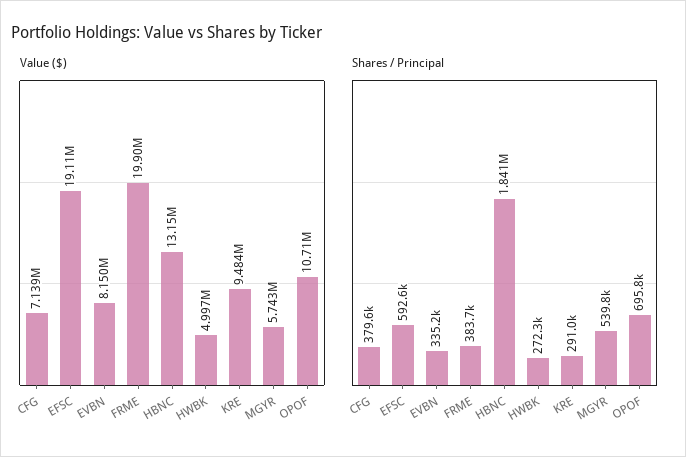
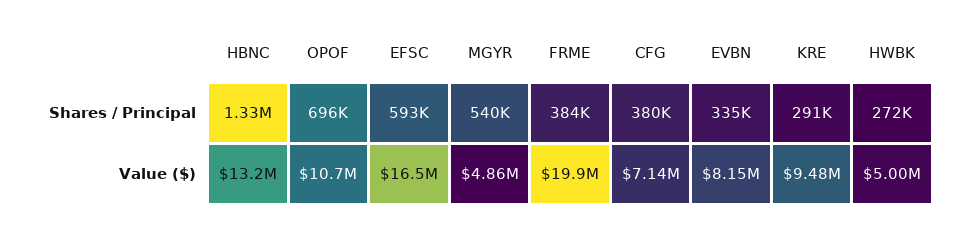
  {
    "Value ($)": {
      "CFG": 7139000,
-     "EFSC": 19110000,
+     "EFSC": 16500000,
      "EVBN": 8150000,
      "FRME": 19900000,
      "HBNC": 13150000,
      "HWBK": 4997000,
      "KRE": 9484000,
-     "MGYR": 5743000,
+     "MGYR": 4860000,
      "OPOF": 10710000
    },
    "Shares / Principal": {
      "CFG": 379600,
      "EFSC": 592600,
      "EVBN": 335200,
      "FRME": 383700,
-     "HBNC": 1841000,
+     "HBNC": 1330000,
      "HWBK": 272300,
      "KRE": 291000,
      "MGYR": 539800,
      "OPOF": 695800
    }
  }

